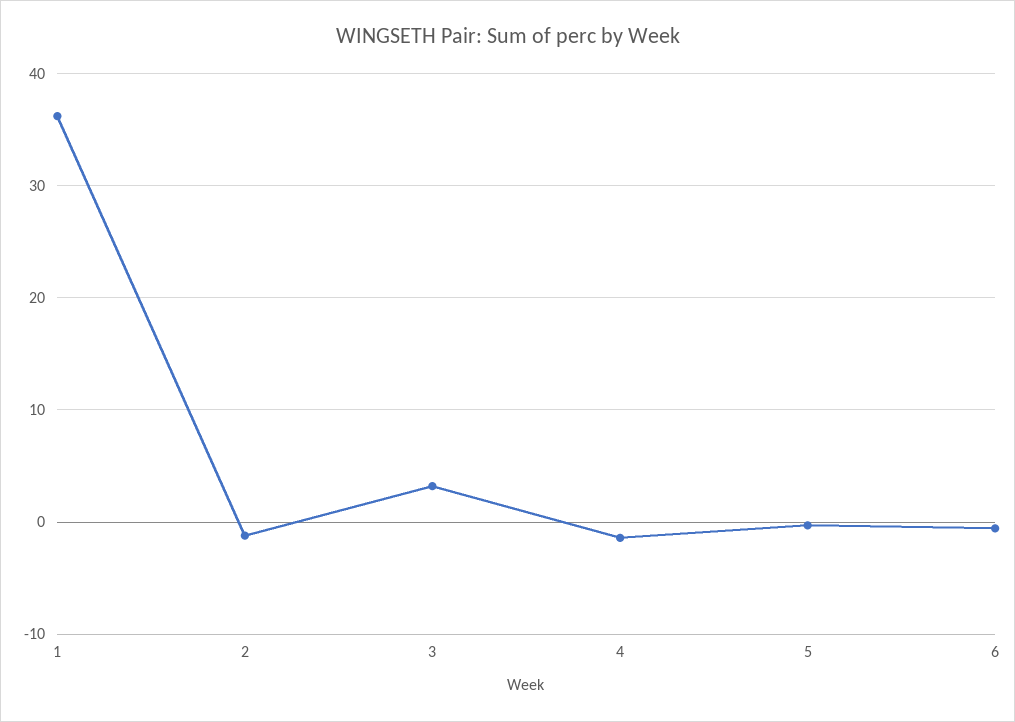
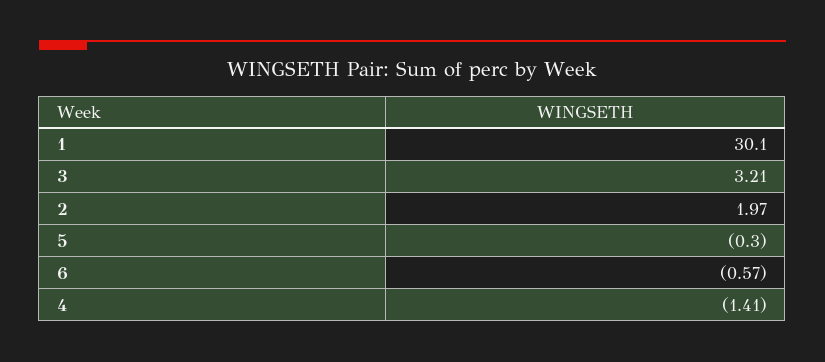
  {
-   "1": 36,
+   "1": 30.1,
-   "2": -1,
+   "2": 1.97,
    "3": 3.21,
    "4": -1.41,
    "5": -0.3,
    "6": -0.57
  }

